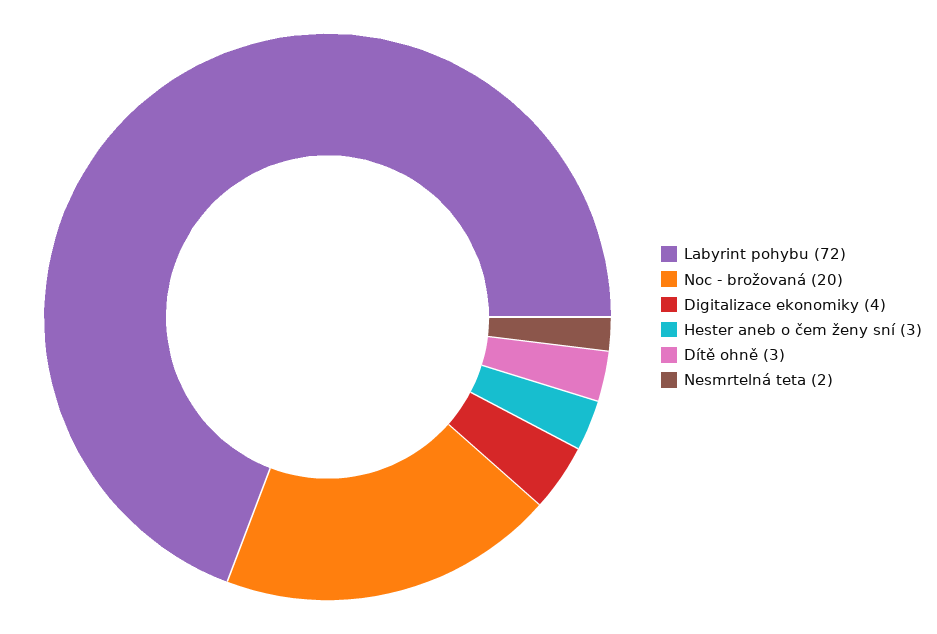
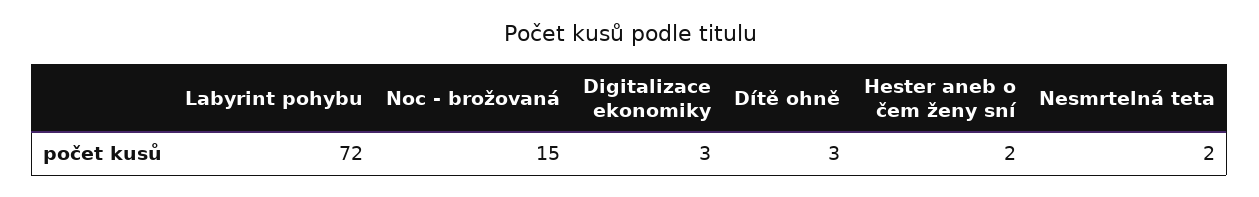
  {
    "Labyrint pohybu": 72,
-   "Noc - brožovaná": 20,
+   "Noc - brožovaná": 15,
-   "Digitalizace ekonomiky": 4,
+   "Digitalizace ekonomiky": 3,
-   "Hester aneb o čem ženy sní": 3,
+   "Hester aneb o čem ženy sní": 2,
    "Dítě ohně": 3,
    "Nesmrtelná teta": 2
  }

